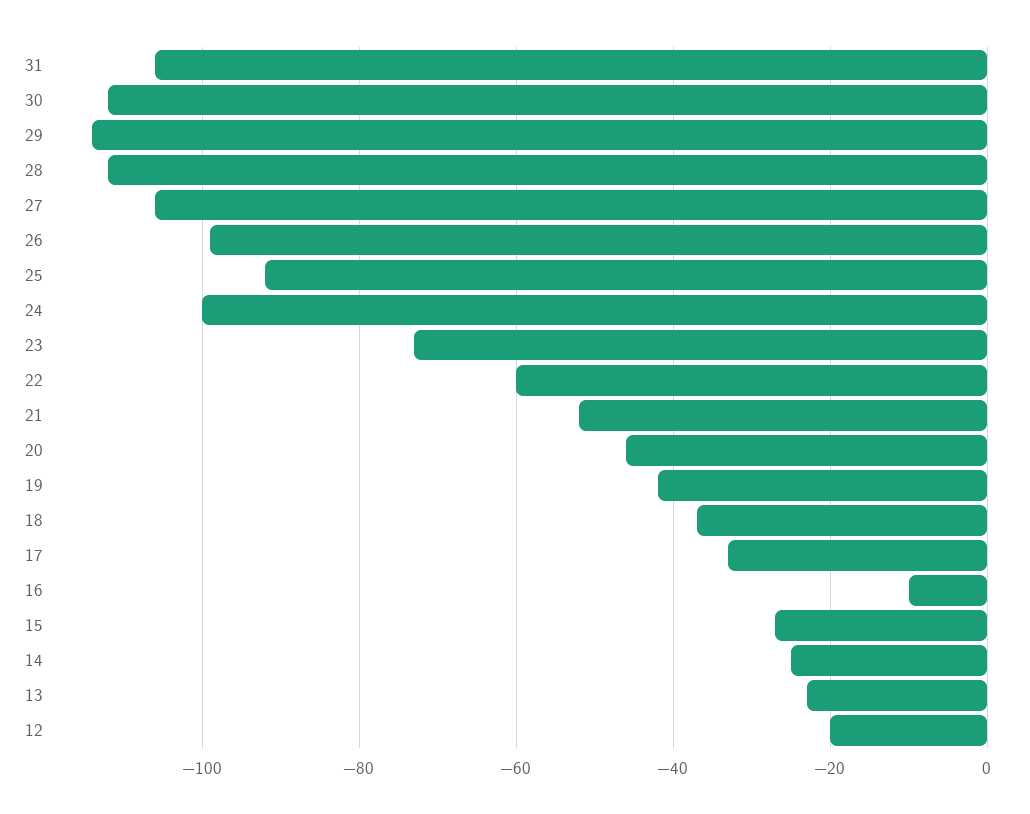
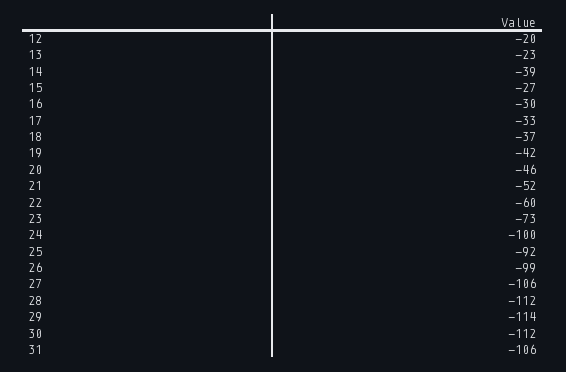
  {
    "31": -106,
    "30": -112,
    "29": -114,
    "28": -112,
    "27": -106,
    "26": -99,
    "25": -92,
    "24": -100,
    "23": -73,
    "22": -60,
    "21": -52,
    "20": -46,
    "19": -42,
    "18": -37,
    "17": -33,
-   "16": -10,
+   "16": -30,
    "15": -27,
-   "14": -25,
+   "14": -39,
    "13": -23,
    "12": -20
  }

